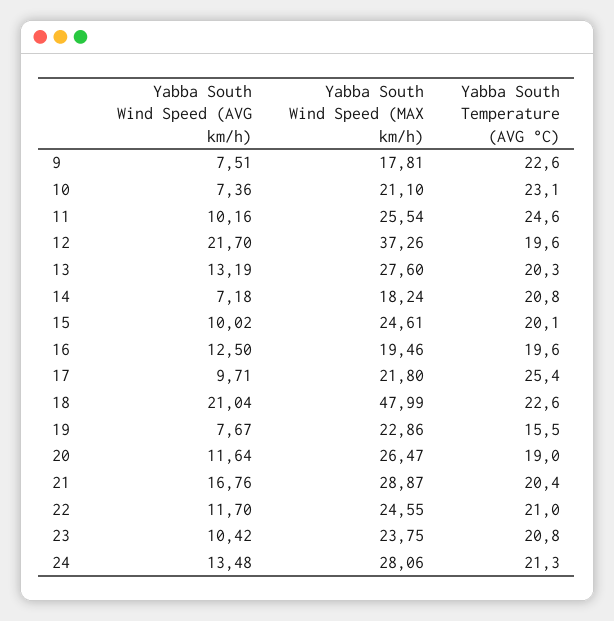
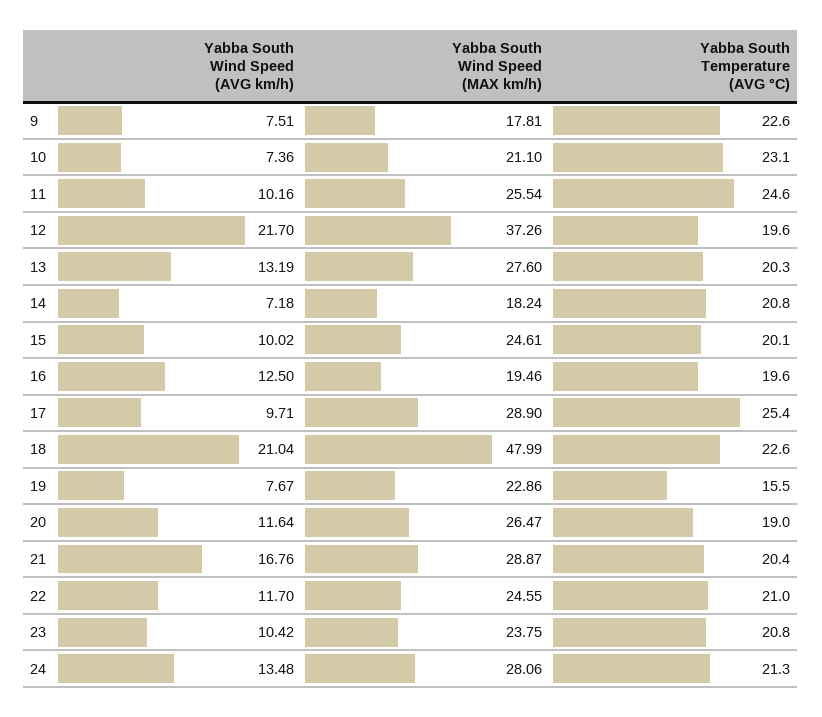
  {
    "Yabba South Wind Speed (AVG km/h)": {
      "9": 7.51,
      "10": 7.36,
      "11": 10.16,
      "12": 21.7,
      "13": 13.19,
      "14": 7.18,
      "15": 10.02,
      "16": 12.5,
      "17": 9.71,
      "18": 21.04,
      "19": 7.67,
      "20": 11.64,
      "21": 16.76,
      "22": 11.7,
      "23": 10.42,
      "24": 13.48
    },
    "Yabba South Wind Speed (MAX km/h)": {
      "9": 17.81,
      "10": 21.1,
      "11": 25.54,
      "12": 37.26,
      "13": 27.6,
      "14": 18.24,
      "15": 24.61,
      "16": 19.46,
-     "17": 21.8,
+     "17": 28.9,
      "18": 47.99,
      "19": 22.86,
      "20": 26.47,
      "21": 28.87,
      "22": 24.55,
      "23": 23.75,
      "24": 28.06
    },
    "Yabba South Temperature (AVG °C)": {
      "9": 22.6,
      "10": 23.1,
      "11": 24.6,
      "12": 19.6,
      "13": 20.3,
      "14": 20.8,
      "15": 20.1,
      "16": 19.6,
      "17": 25.4,
      "18": 22.6,
      "19": 15.5,
      "20": 19,
      "21": 20.4,
      "22": 21,
      "23": 20.8,
      "24": 21.3
    }
  }

